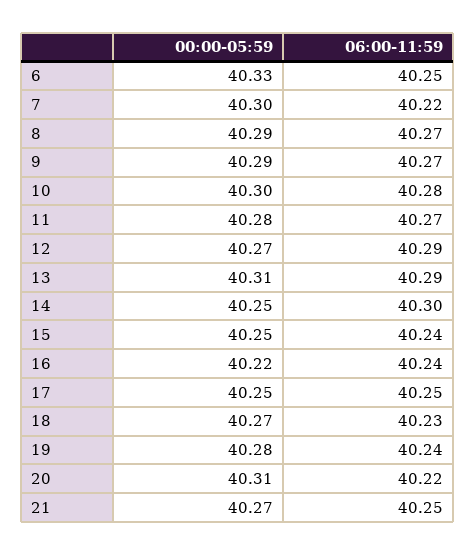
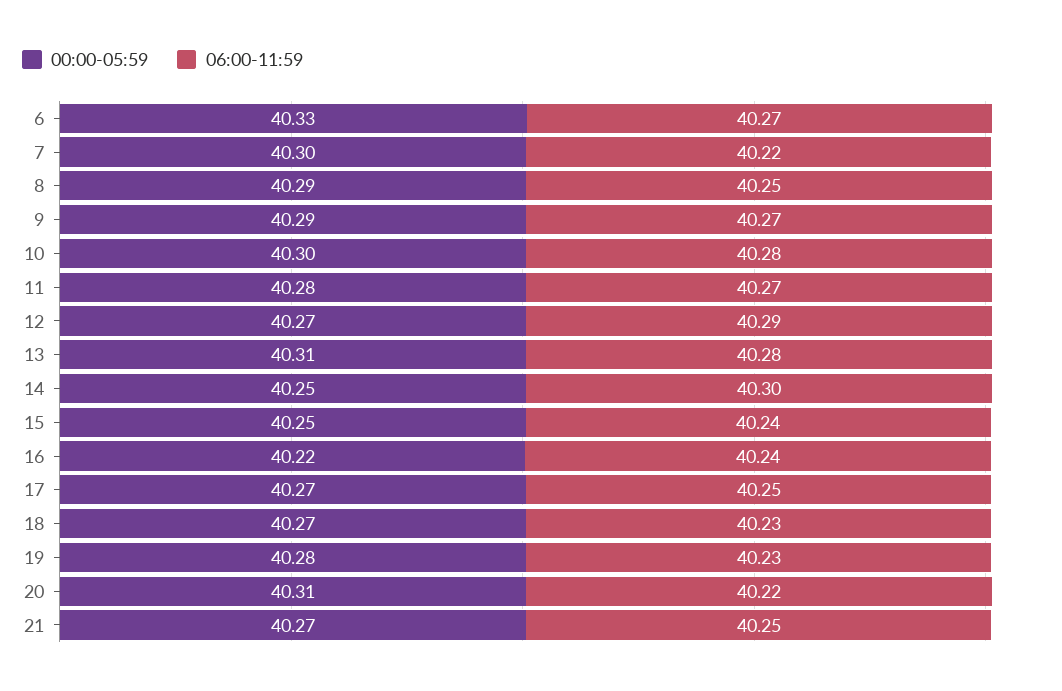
  {
    "00:00-05:59": {
      "6": 40.33,
      "7": 40.3,
      "8": 40.29,
      "9": 40.29,
      "10": 40.3,
      "11": 40.28,
      "12": 40.27,
      "13": 40.31,
      "14": 40.25,
      "15": 40.25,
      "16": 40.22,
-     "17": 40.25,
+     "17": 40.27,
      "18": 40.27,
      "19": 40.28,
      "20": 40.31,
      "21": 40.27
    },
    "06:00-11:59": {
-     "6": 40.25,
+     "6": 40.27,
      "7": 40.22,
-     "8": 40.27,
+     "8": 40.25,
      "9": 40.27,
      "10": 40.28,
      "11": 40.27,
      "12": 40.29,
-     "13": 40.29,
+     "13": 40.28,
      "14": 40.3,
      "15": 40.24,
      "16": 40.24,
      "17": 40.25,
      "18": 40.23,
-     "19": 40.24,
+     "19": 40.23,
      "20": 40.22,
      "21": 40.25
    }
  }

